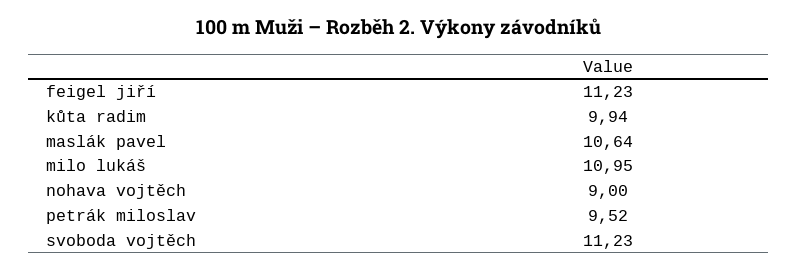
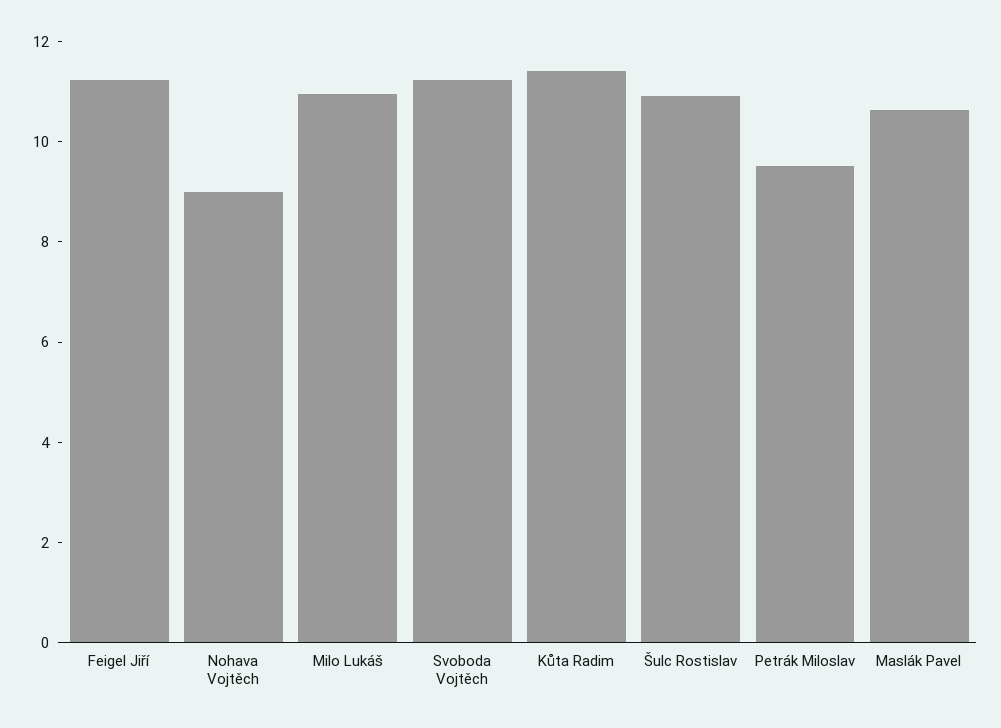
  {
    "feigel jiří": 11.23,
-   "kůta radim": 9.94,
+   "kůta radim": 11.5,
    "maslák pavel": 10.64,
    "milo lukáš": 10.95,
    "nohava vojtěch": 9,
    "petrák miloslav": 9.52,
-   "svoboda vojtěch": 11.23
+   "svoboda vojtěch": 11.23,
+   "Šulc Rostislav": 11
  }

